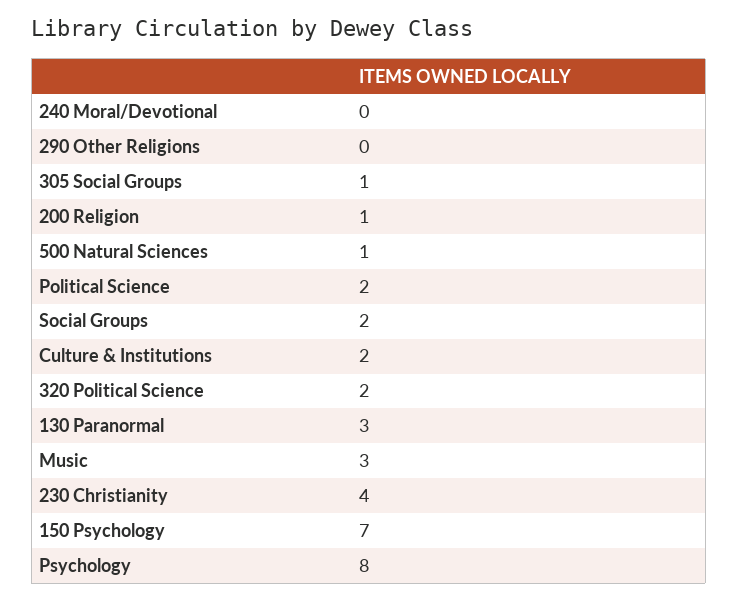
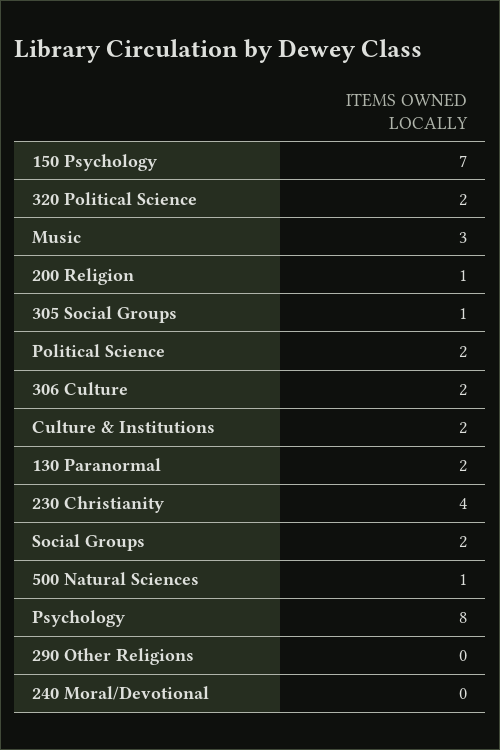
  {
    "240 Moral/Devotional": 0,
    "290 Other Religions": 0,
    "305 Social Groups": 1,
    "200 Religion": 1,
    "500 Natural Sciences": 1,
    "Political Science": 2,
    "Social Groups": 2,
    "Culture & Institutions": 2,
    "320 Political Science": 2,
-   "130 Paranormal": 3,
+   "130 Paranormal": 2,
    "Music": 3,
    "230 Christianity": 4,
    "150 Psychology": 7,
-   "Psychology": 8
+   "Psychology": 8,
+   "306 Culture": 2
  }

